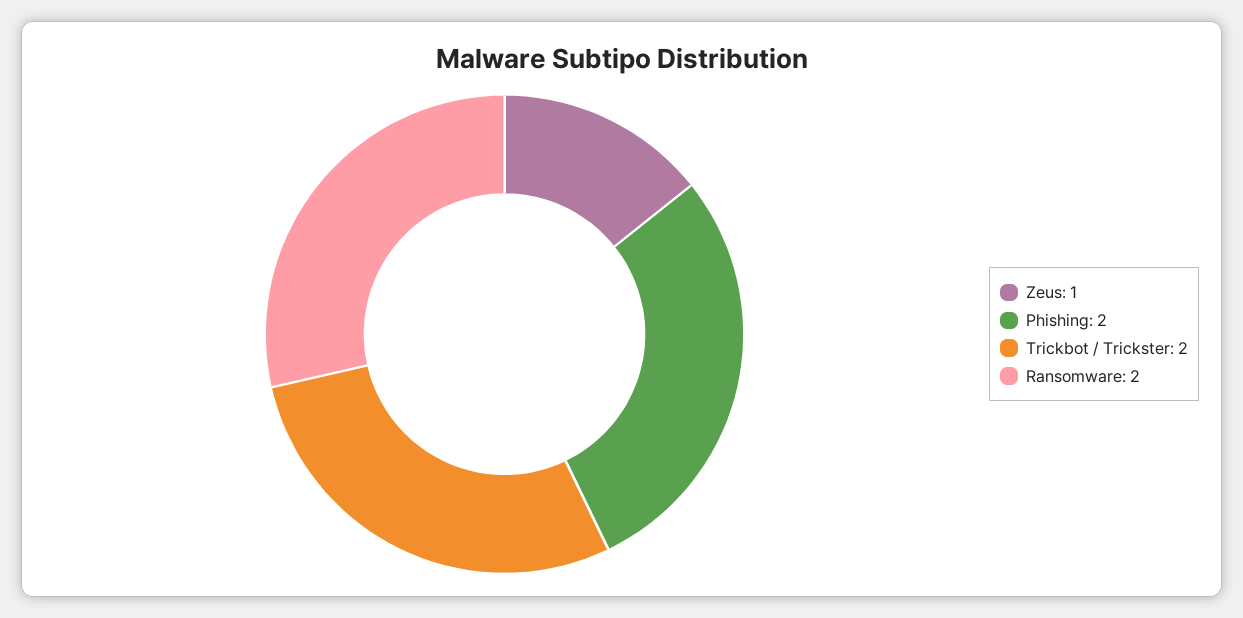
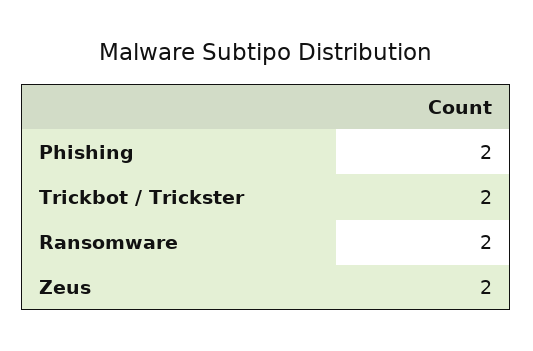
  {
-   "Zeus": 1,
+   "Zeus": 2,
    "Phishing": 2,
    "Trickbot / Trickster": 2,
    "Ransomware": 2
  }

